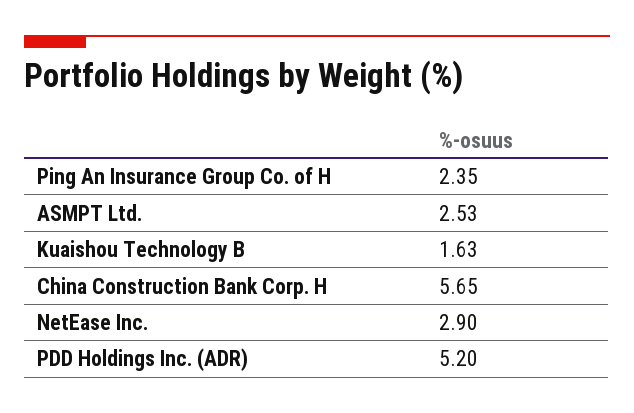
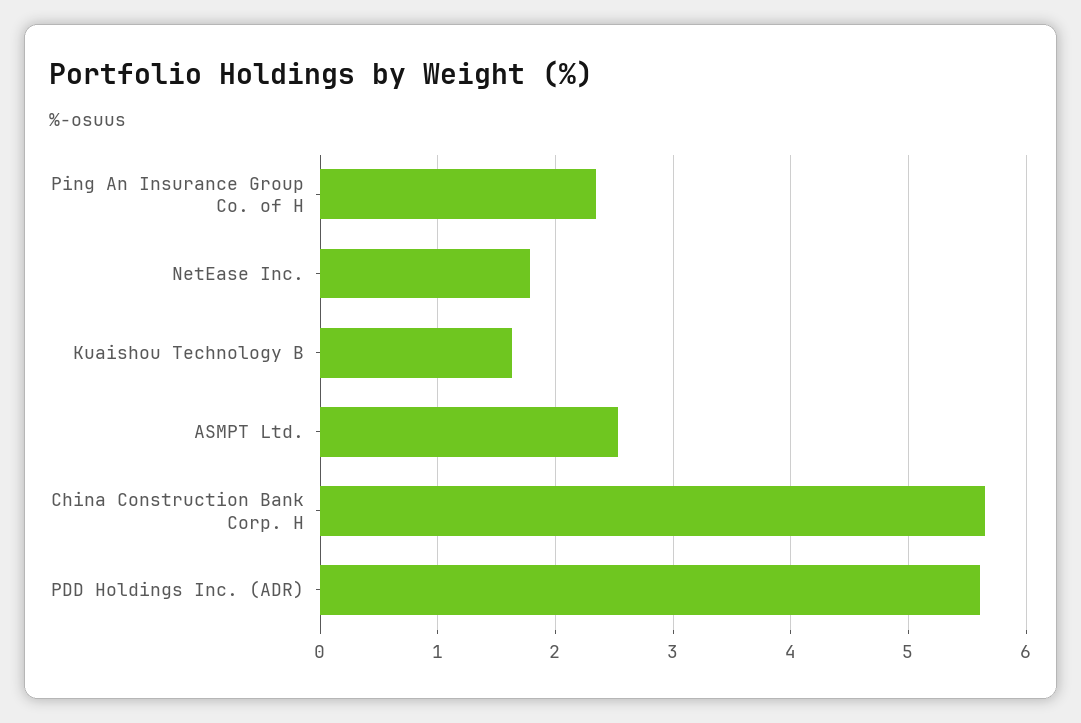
  {
    "Ping An Insurance Group Co. of H": 2.35,
    "ASMPT Ltd.": 2.53,
    "Kuaishou Technology B": 1.63,
    "China Construction Bank Corp. H": 5.65,
-   "NetEase Inc.": 2.9,
+   "NetEase Inc.": 1.8,
-   "PDD Holdings Inc. (ADR)": 5.2
+   "PDD Holdings Inc. (ADR)": 5.6
  }

